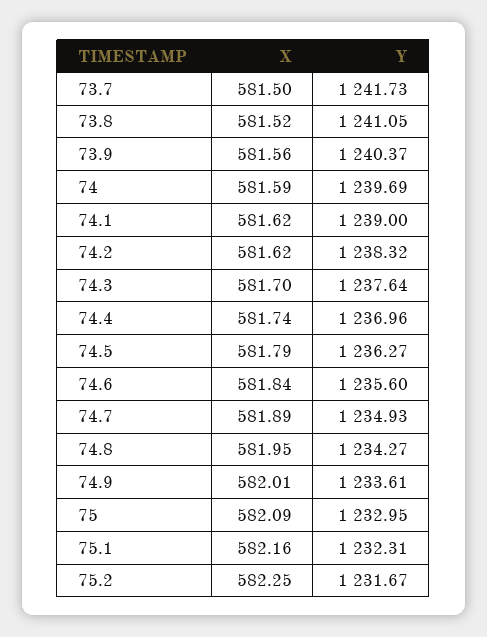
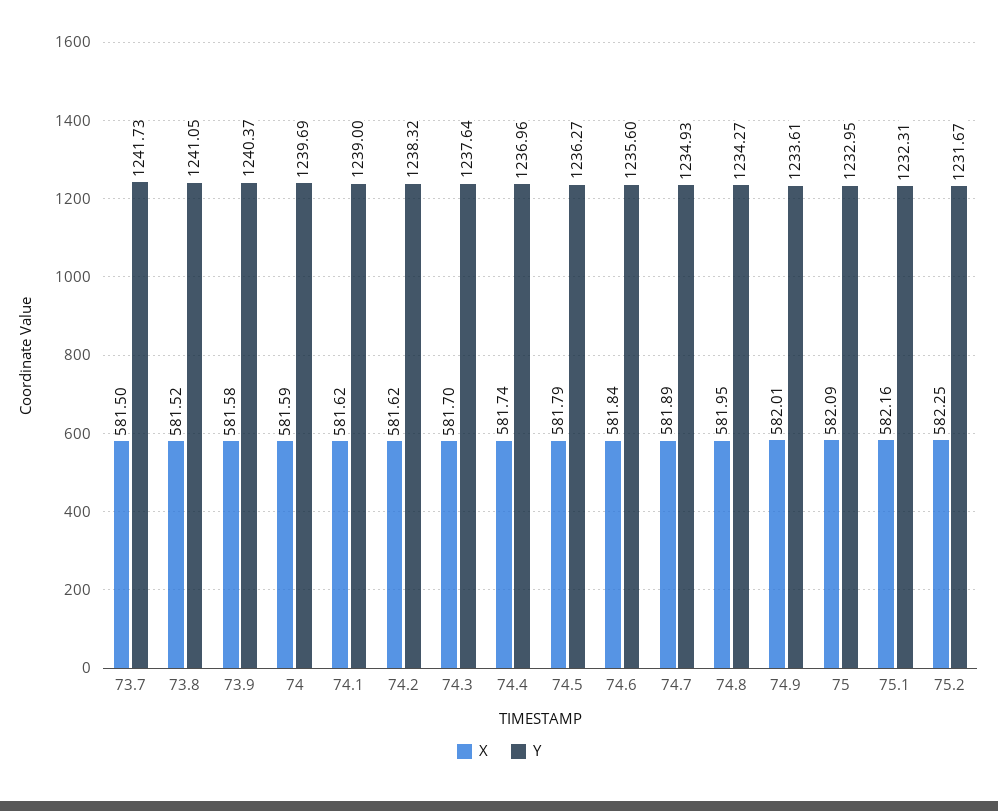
  {
    "X": {
      "73.7": 581.5,
      "73.8": 581.52,
-     "73.9": 581.56,
+     "73.9": 581.58,
      "74": 581.59,
      "74.1": 581.62,
      "74.2": 581.62,
      "74.3": 581.7,
      "74.4": 581.74,
      "74.5": 581.79,
      "74.6": 581.84,
      "74.7": 581.89,
      "74.8": 581.95,
      "74.9": 582.01,
      "75": 582.09,
      "75.1": 582.16,
      "75.2": 582.25
    },
    "Y": {
      "73.7": 1241.73,
      "73.8": 1241.05,
      "73.9": 1240.37,
      "74": 1239.69,
      "74.1": 1239,
      "74.2": 1238.32,
      "74.3": 1237.64,
      "74.4": 1236.96,
      "74.5": 1236.27,
      "74.6": 1235.6,
      "74.7": 1234.93,
      "74.8": 1234.27,
      "74.9": 1233.61,
      "75": 1232.95,
      "75.1": 1232.31,
      "75.2": 1231.67
    }
  }

